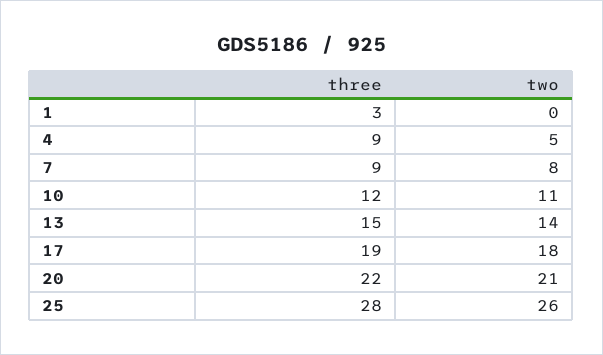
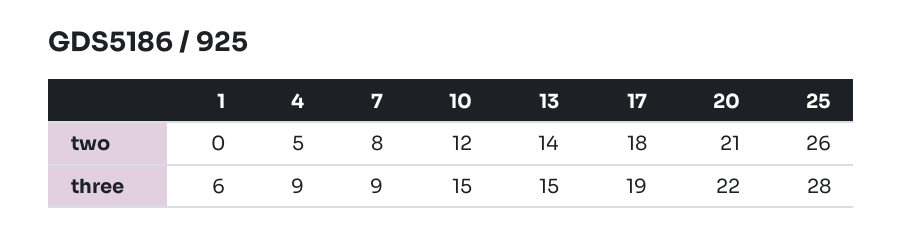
  {
    "three": {
-     "1": 3,
+     "1": 6,
      "4": 9,
      "7": 9,
-     "10": 12,
+     "10": 15,
      "13": 15,
      "17": 19,
      "20": 22,
      "25": 28
    },
    "two": {
      "1": 0,
      "4": 5,
      "7": 8,
-     "10": 11,
+     "10": 12,
      "13": 14,
      "17": 18,
      "20": 21,
      "25": 26
    }
  }

